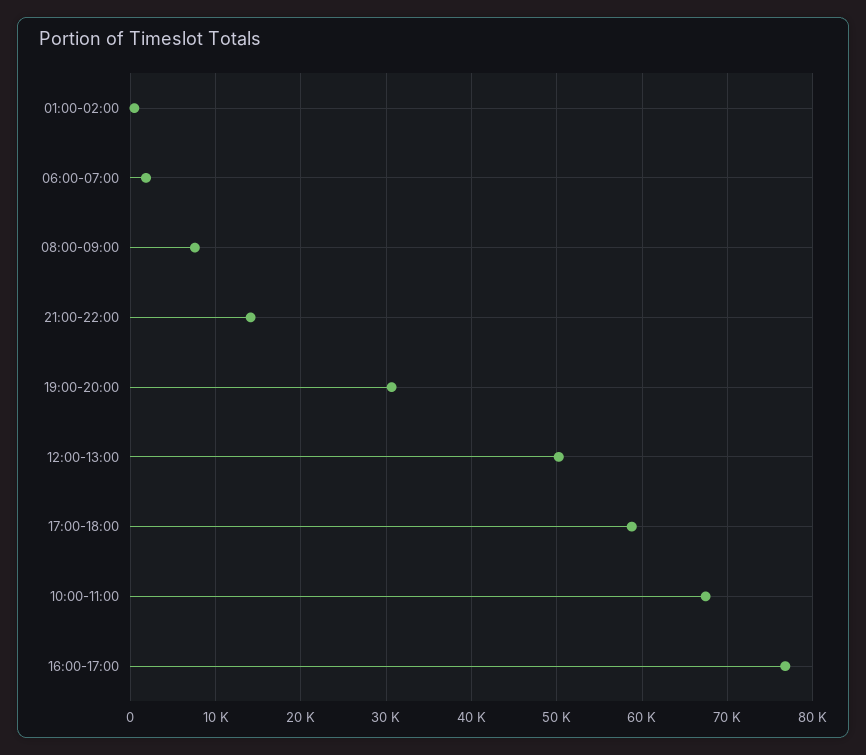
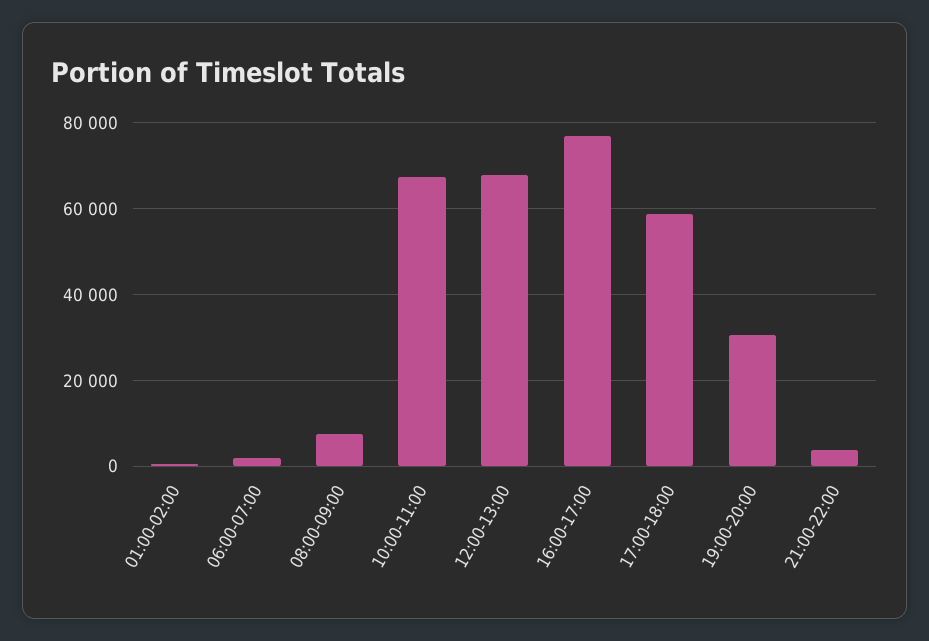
  {
    "01:00-02:00": 0,
    "06:00-07:00": 2000,
    "08:00-09:00": 8000,
-   "21:00-22:00": 14000,
+   "21:00-22:00": 4000,
    "19:00-20:00": 31000,
-   "12:00-13:00": 50000,
+   "12:00-13:00": 68000,
    "17:00-18:00": 59000,
    "10:00-11:00": 67000,
    "16:00-17:00": 77000
  }

